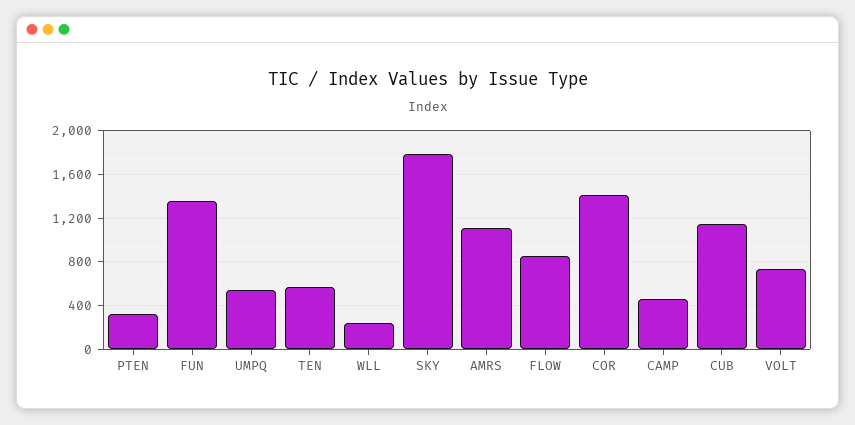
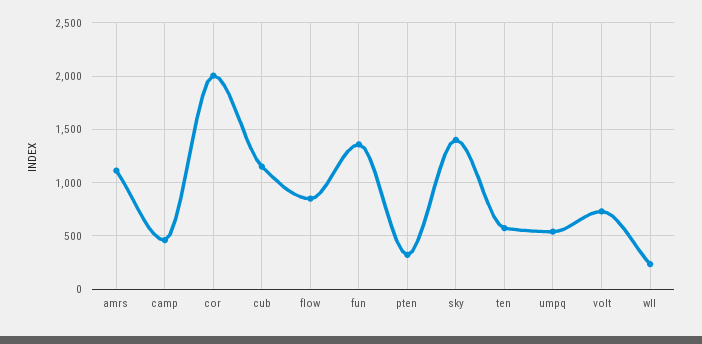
  {
    "PTEN": 300,
    "FUN": 1400,
    "UMPQ": 500,
    "TEN": 600,
    "WLL": 200,
-   "SKY": 1800,
+   "SKY": 1400,
    "AMRS": 1100,
    "FLOW": 900,
-   "COR": 1400,
+   "COR": 2000,
    "CAMP": 500,
    "CUB": 1200,
    "VOLT": 700
  }

